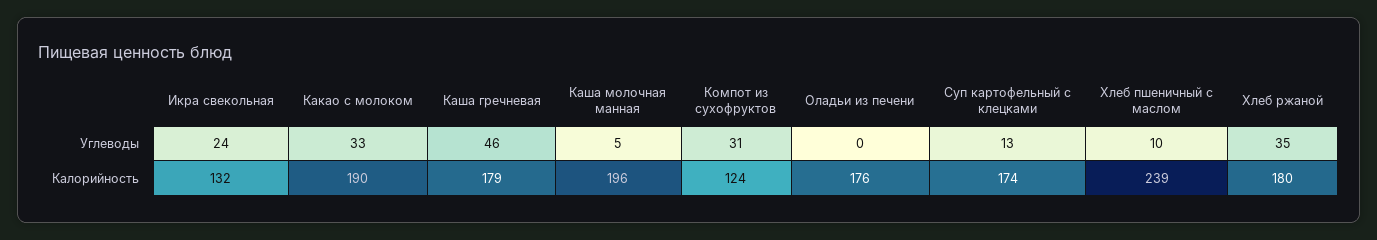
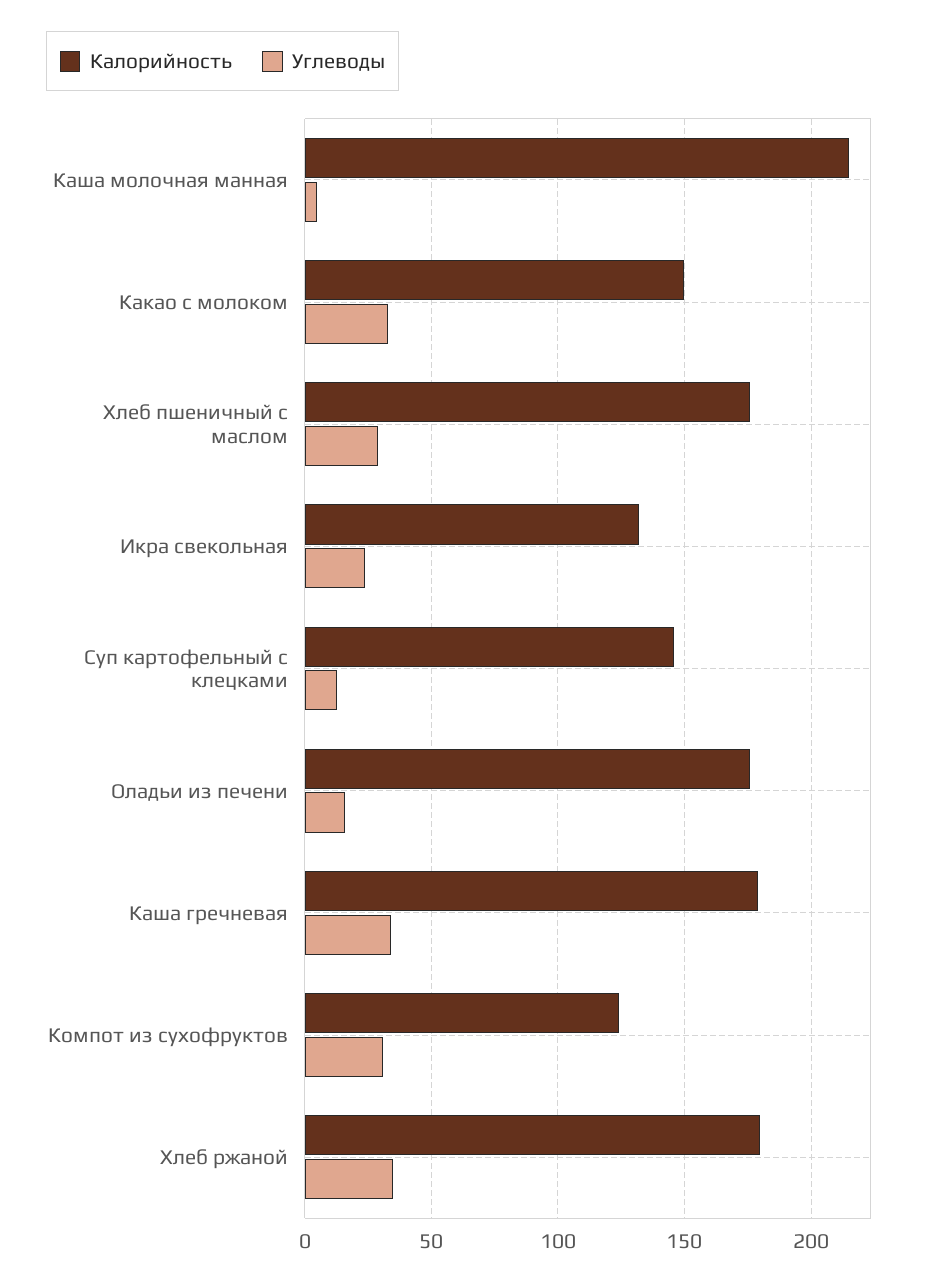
  {
    "Углеводы": {
      "Икра свекольная": 24,
      "Какао с молоком": 33,
-     "Каша гречневая": 46,
+     "Каша гречневая": 35,
      "Каша молочная манная": 5,
      "Компот из сухофруктов": 31,
-     "Оладьи из печени": 0,
+     "Оладьи из печени": 15,
      "Суп картофельный с клецками": 13,
-     "Хлеб пшеничный с маслом": 10,
+     "Хлеб пшеничный с маслом": 30,
      "Хлеб ржаной": 35
    },
    "Калорийность": {
      "Икра свекольная": 132,
-     "Какао с молоком": 190,
+     "Какао с молоком": 150,
      "Каша гречневая": 179,
-     "Каша молочная манная": 196,
+     "Каша молочная манная": 215,
      "Компот из сухофруктов": 124,
      "Оладьи из печени": 176,
-     "Суп картофельный с клецками": 174,
+     "Суп картофельный с клецками": 145,
-     "Хлеб пшеничный с маслом": 239,
+     "Хлеб пшеничный с маслом": 175,
      "Хлеб ржаной": 180
    }
  }

